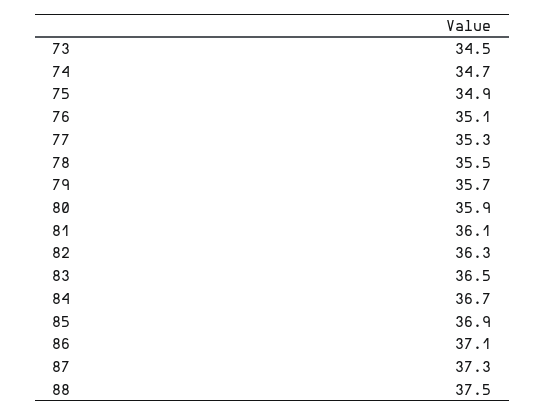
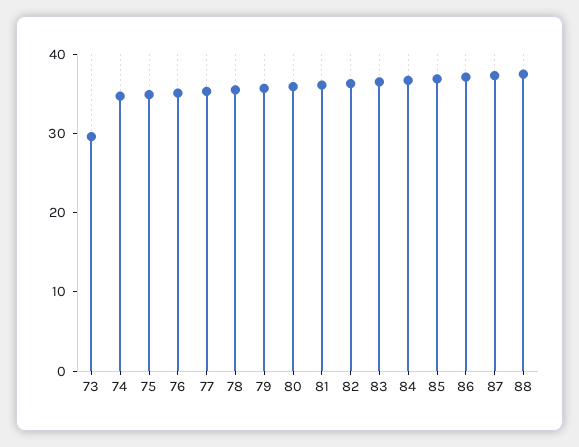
  {
-   "73": 34.5,
+   "73": 30,
    "74": 34.7,
    "75": 34.9,
    "76": 35.1,
    "77": 35.3,
    "78": 35.5,
    "79": 35.7,
    "80": 35.9,
    "81": 36.1,
    "82": 36.3,
    "83": 36.5,
    "84": 36.7,
    "85": 36.9,
    "86": 37.1,
    "87": 37.3,
    "88": 37.5
  }

